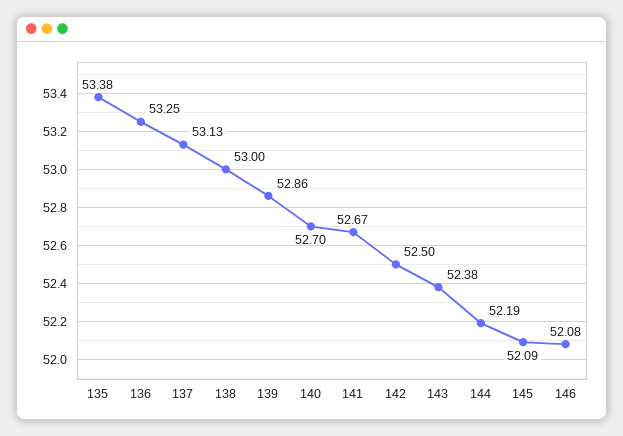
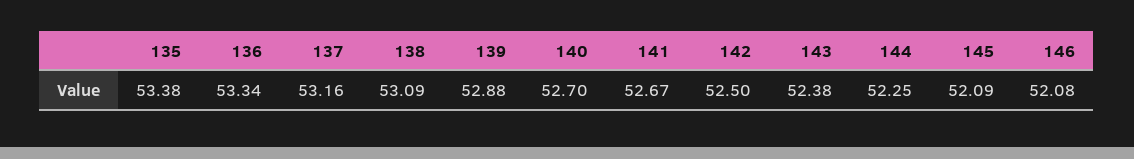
  {
    "135": 53.38,
-   "136": 53.25,
+   "136": 53.34,
-   "137": 53.13,
+   "137": 53.16,
-   "138": 53,
+   "138": 53.09,
-   "139": 52.86,
+   "139": 52.88,
    "140": 52.7,
    "141": 52.67,
    "142": 52.5,
    "143": 52.38,
-   "144": 52.19,
+   "144": 52.25,
    "145": 52.09,
    "146": 52.08
  }

